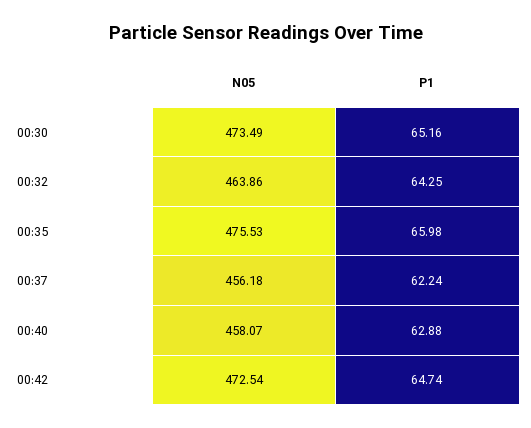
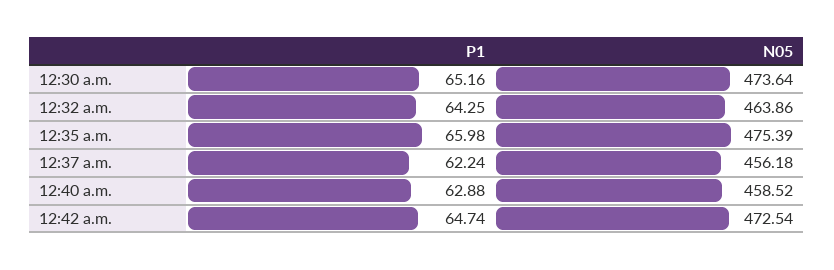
  {
    "N05": {
-     "00:30": 473.49,
+     "00:30": 473.64,
      "00:32": 463.86,
-     "00:35": 475.53,
+     "00:35": 475.39,
      "00:37": 456.18,
-     "00:40": 458.07,
+     "00:40": 458.52,
      "00:42": 472.54
    },
    "P1": {
      "00:30": 65.16,
      "00:32": 64.25,
      "00:35": 65.98,
      "00:37": 62.24,
      "00:40": 62.88,
      "00:42": 64.74
    }
  }

